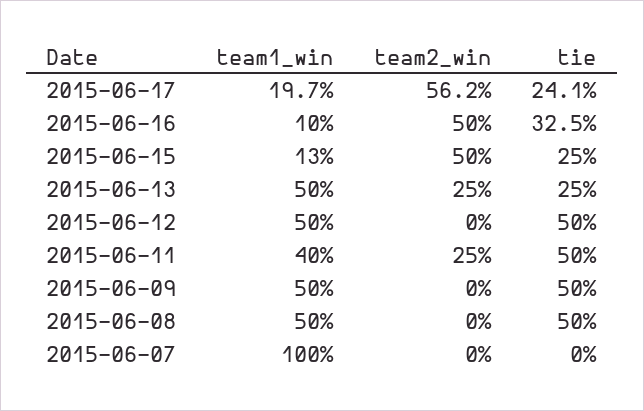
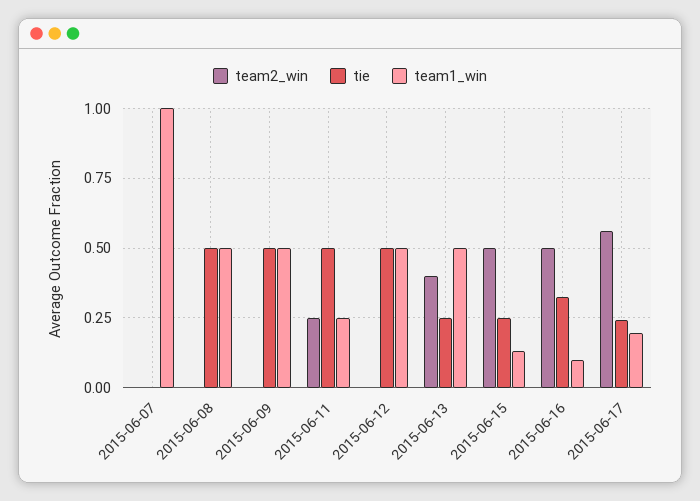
  {
    "team1_win": {
      "2015-06-17": 0.197,
      "2015-06-16": 0.1,
      "2015-06-15": 0.13,
      "2015-06-13": 0.5,
      "2015-06-12": 0.5,
-     "2015-06-11": 0.4,
+     "2015-06-11": 0.25,
      "2015-06-09": 0.5,
      "2015-06-08": 0.5,
      "2015-06-07": 1
    },
    "team2_win": {
      "2015-06-17": 0.562,
      "2015-06-16": 0.5,
      "2015-06-15": 0.5,
-     "2015-06-13": 0.25,
+     "2015-06-13": 0.4,
      "2015-06-12": 0,
      "2015-06-11": 0.25,
      "2015-06-09": 0,
      "2015-06-08": 0,
      "2015-06-07": 0
    },
    "tie": {
      "2015-06-17": 0.241,
      "2015-06-16": 0.325,
      "2015-06-15": 0.25,
      "2015-06-13": 0.25,
      "2015-06-12": 0.5,
      "2015-06-11": 0.5,
      "2015-06-09": 0.5,
      "2015-06-08": 0.5,
      "2015-06-07": 0
    }
  }

